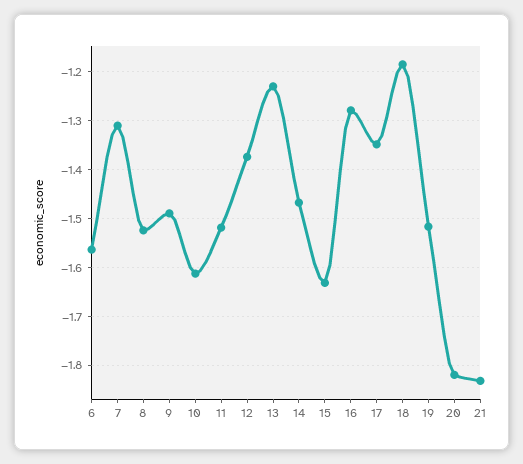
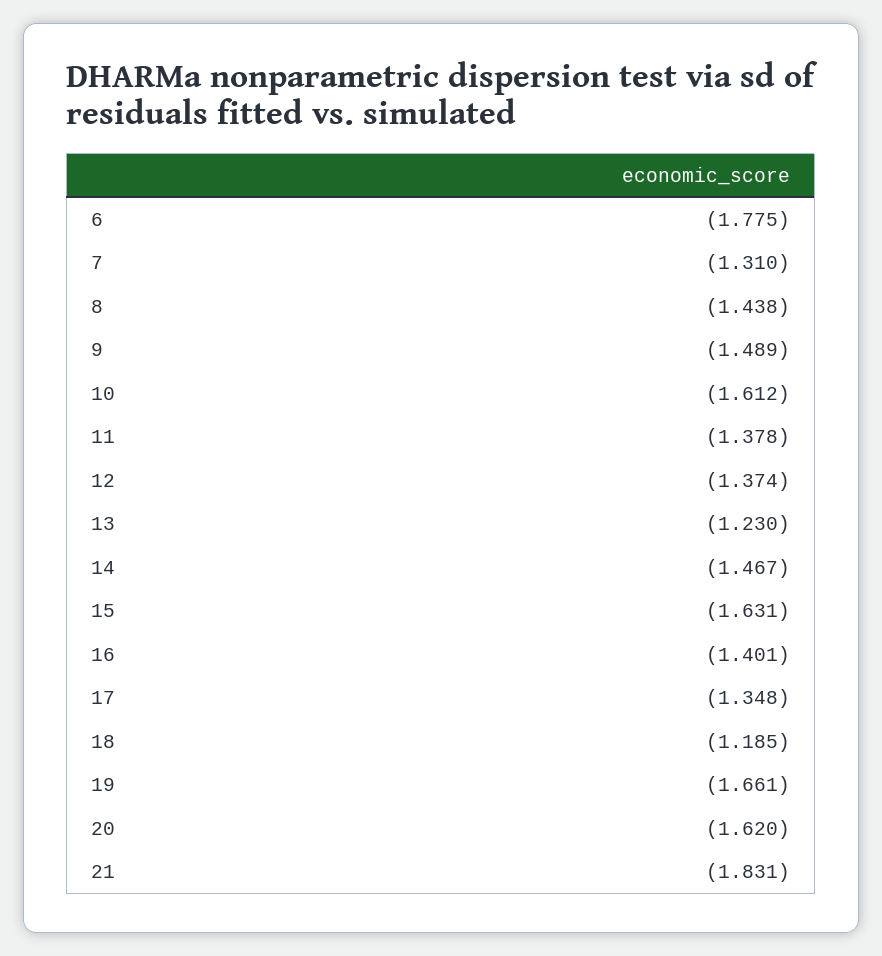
  {
-   "6": -1.56,
+   "6": -1.775,
    "7": -1.31,
-   "8": -1.52,
+   "8": -1.438,
    "9": -1.489,
    "10": -1.612,
-   "11": -1.52,
+   "11": -1.378,
    "12": -1.374,
    "13": -1.23,
    "14": -1.467,
    "15": -1.631,
-   "16": -1.28,
+   "16": -1.401,
    "17": -1.348,
    "18": -1.185,
-   "19": -1.52,
+   "19": -1.661,
-   "20": -1.82,
+   "20": -1.62,
    "21": -1.831
  }

